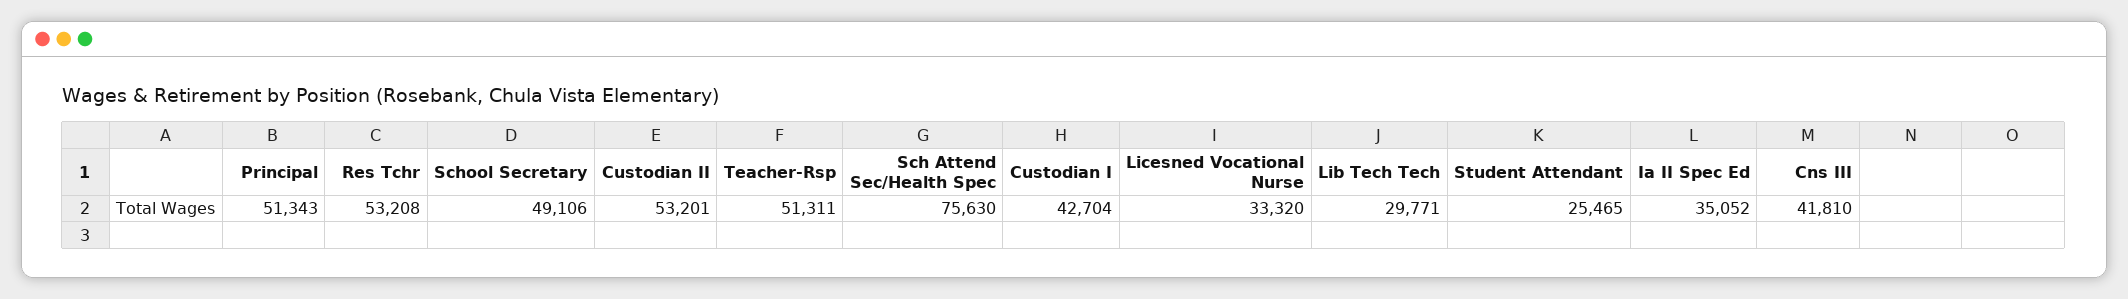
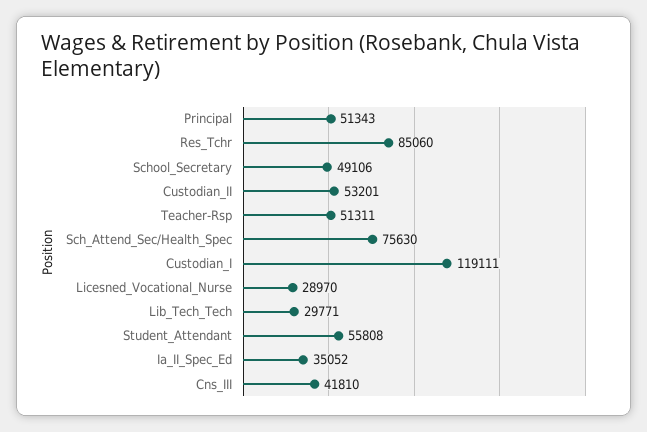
  {
    "Principal": 51343,
-   "Res Tchr": 53208,
+   "Res Tchr": 85060,
    "School Secretary": 49106,
    "Custodian II": 53201,
    "Teacher-Rsp": 51311,
    "Sch Attend Sec/Health Spec": 75630,
-   "Custodian I": 42704,
+   "Custodian I": 119111,
-   "Licesned Vocational Nurse": 33320,
+   "Licesned Vocational Nurse": 28970,
    "Lib Tech Tech": 29771,
-   "Student Attendant": 25465,
+   "Student Attendant": 55808,
    "Ia II Spec Ed": 35052,
    "Cns III": 41810
  }

